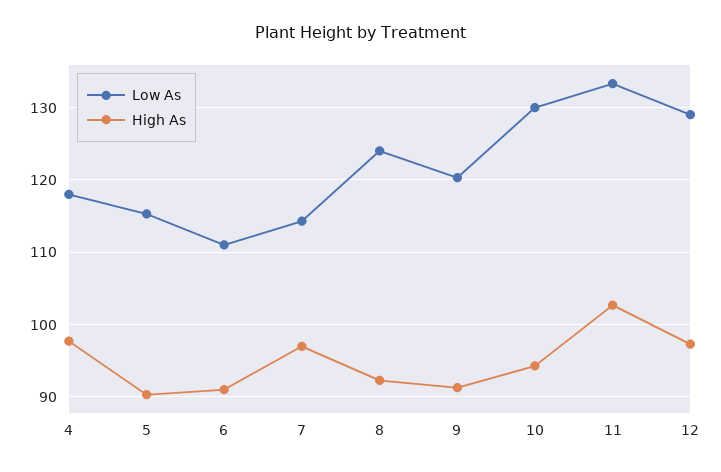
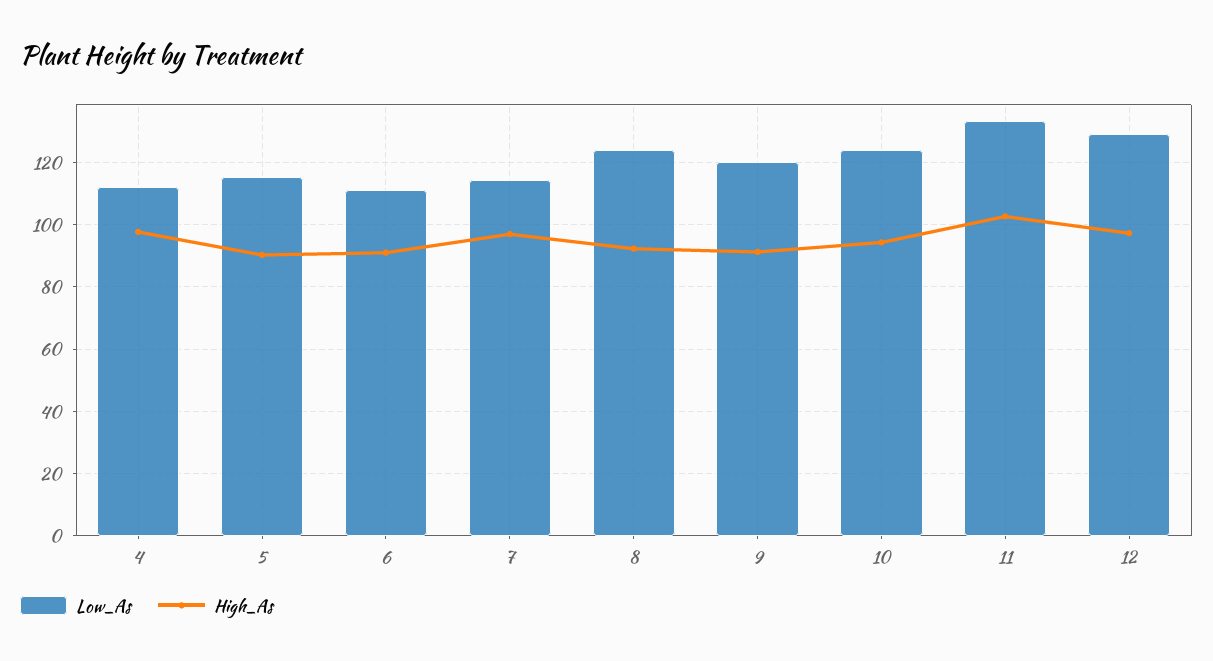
  {
    "Low As": {
-     "4": 118,
+     "4": 112,
      "5": 115,
      "6": 111,
      "7": 114,
      "8": 124,
      "9": 120,
-     "10": 130,
+     "10": 124,
      "11": 133,
      "12": 129
    },
    "High As": {
      "4": 98,
      "5": 90,
      "6": 91,
      "7": 97,
      "8": 92,
      "9": 91,
      "10": 94,
      "11": 103,
      "12": 97
    }
  }

